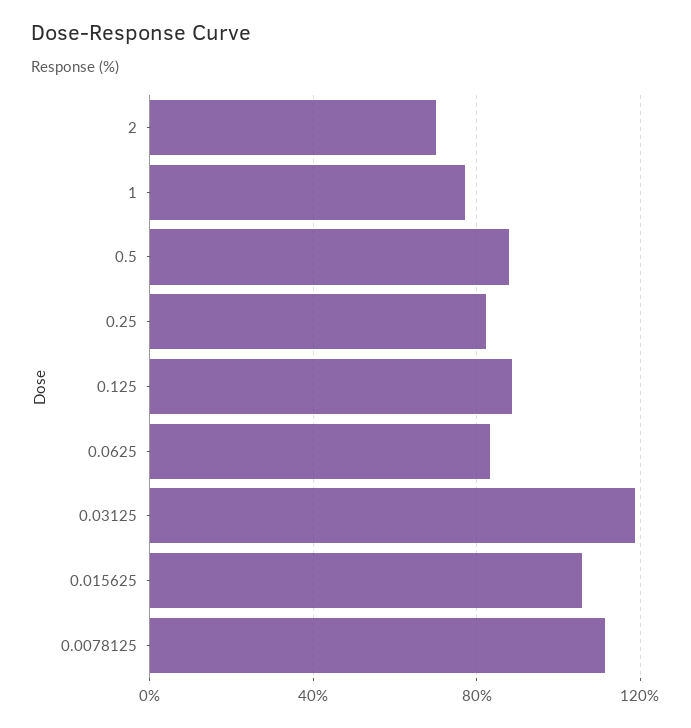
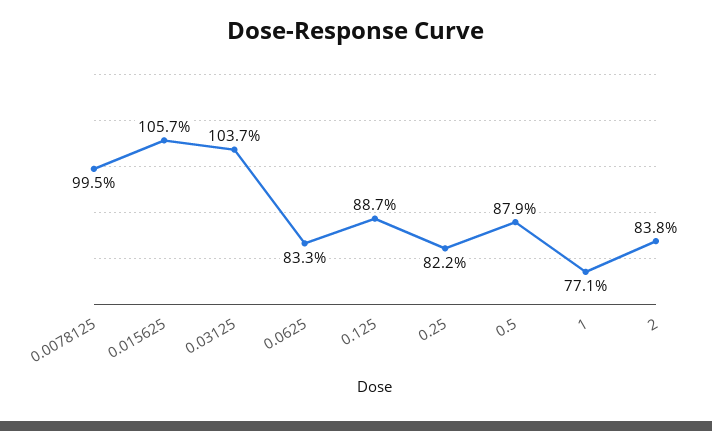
  {
-   "2": 70,
+   "2": 83.8,
    "1": 77.1,
    "0.5": 87.9,
    "0.25": 82.2,
    "0.125": 88.7,
    "0.0625": 83.3,
-   "0.03125": 120,
+   "0.03125": 103.7,
    "0.015625": 105.7,
-   "0.0078125": 110
+   "0.0078125": 99.5
  }

